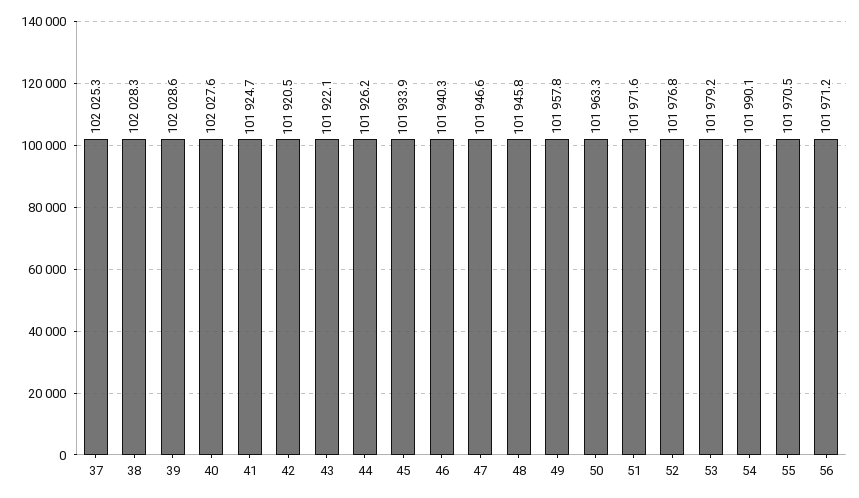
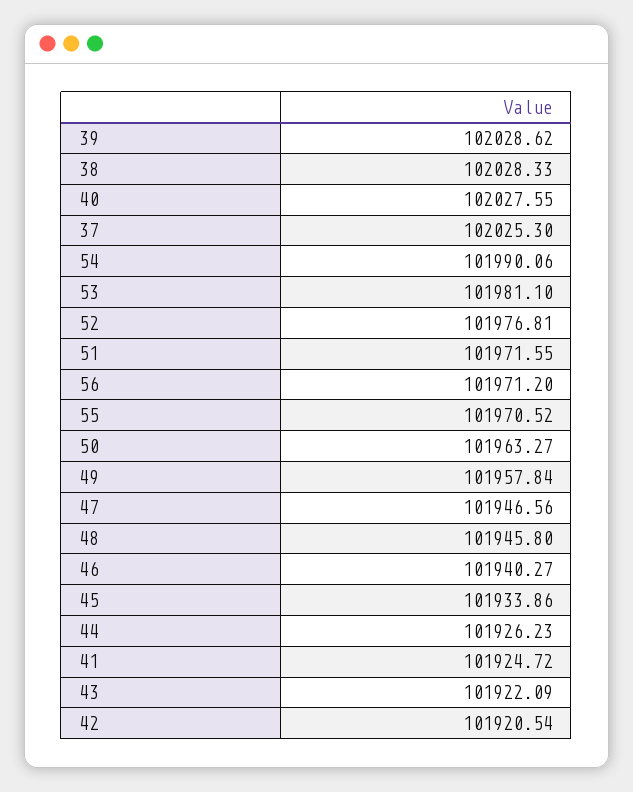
  {
    "37": 102025.3,
    "38": 102028.33,
    "39": 102028.62,
    "40": 102027.55,
    "41": 101924.72,
    "42": 101920.54,
    "43": 101922.09,
    "44": 101926.23,
    "45": 101933.86,
    "46": 101940.27,
    "47": 101946.56,
    "48": 101945.8,
    "49": 101957.84,
    "50": 101963.27,
    "51": 101971.55,
    "52": 101976.81,
-   "53": 101979.2,
+   "53": 101981.1,
    "54": 101990.06,
    "55": 101970.52,
    "56": 101971.2
  }

